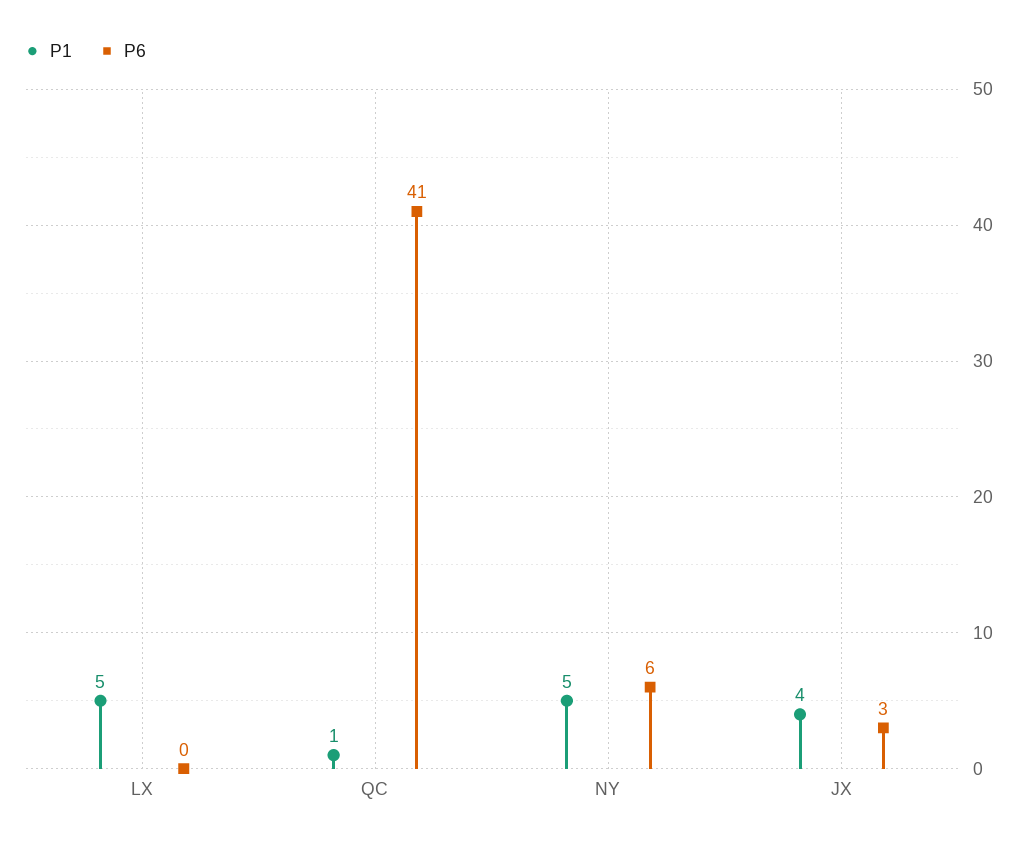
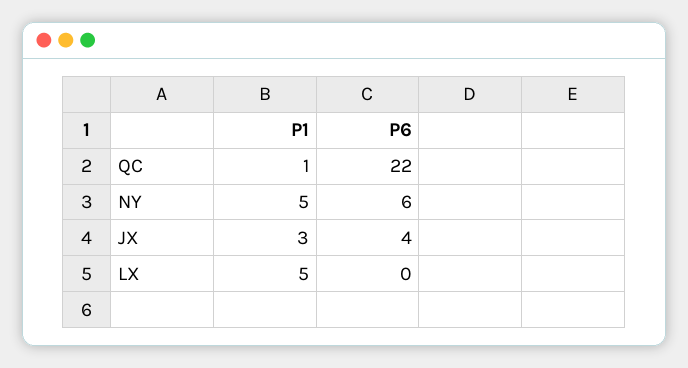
  {
    "P1": {
      "LX": 5,
      "QC": 1,
      "NY": 5,
-     "JX": 4
+     "JX": 3
    },
    "P6": {
      "LX": 0,
-     "QC": 41,
+     "QC": 22,
      "NY": 6,
-     "JX": 3
+     "JX": 4
    }
  }

